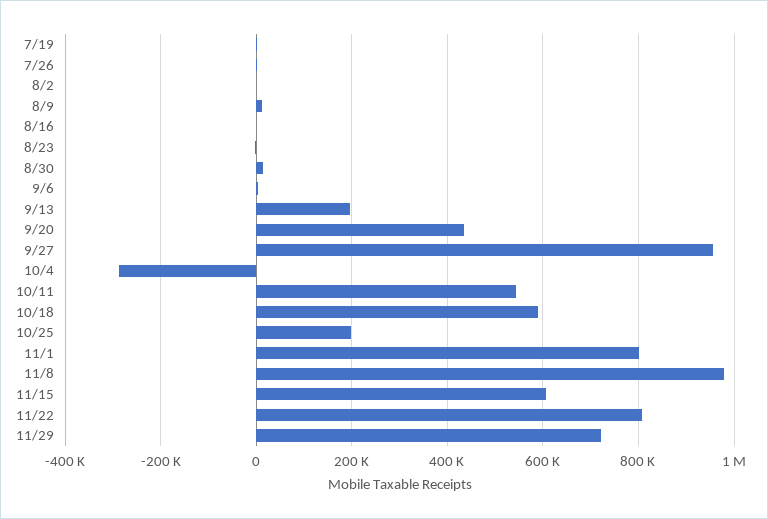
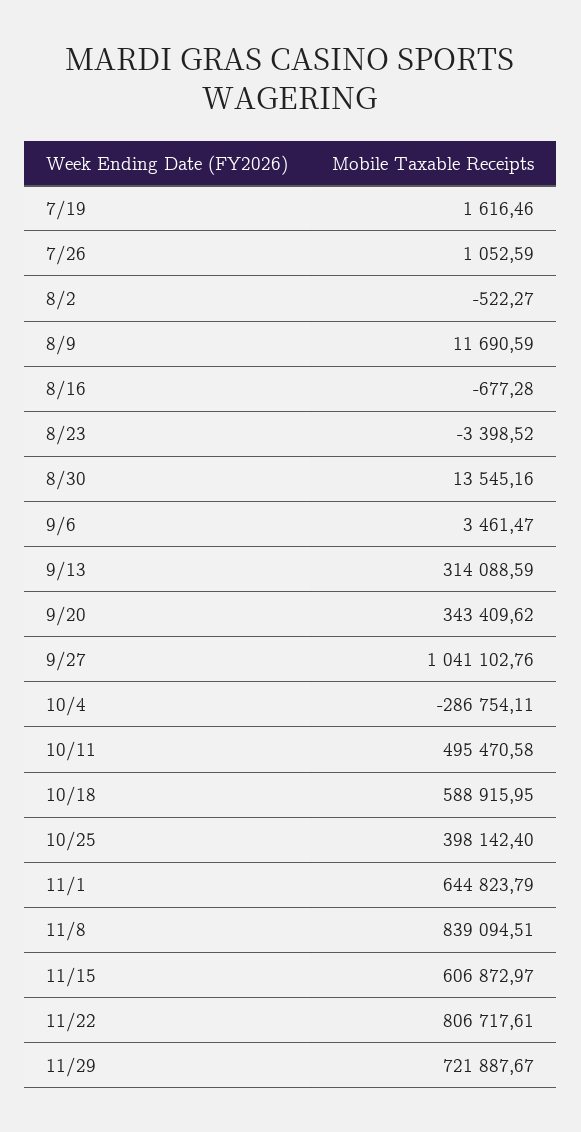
  {
    "7/19": 1616.46,
    "7/26": 1052.59,
    "8/2": -522.27,
    "8/9": 11690.59,
    "8/16": -677.28,
    "8/23": -3398.52,
    "8/30": 13545.16,
    "9/6": 3461.47,
-   "9/13": 200000,
+   "9/13": 314088.59,
-   "9/20": 440000,
+   "9/20": 343409.62,
-   "9/27": 960000,
+   "9/27": 1041102.76,
    "10/4": -286754.11,
-   "10/11": 540000,
+   "10/11": 495470.58,
    "10/18": 588915.95,
-   "10/25": 200000,
+   "10/25": 398142.4,
-   "11/1": 800000,
+   "11/1": 644823.79,
-   "11/8": 980000,
+   "11/8": 839094.51,
    "11/15": 606872.97,
    "11/22": 806717.61,
    "11/29": 721887.67
  }

